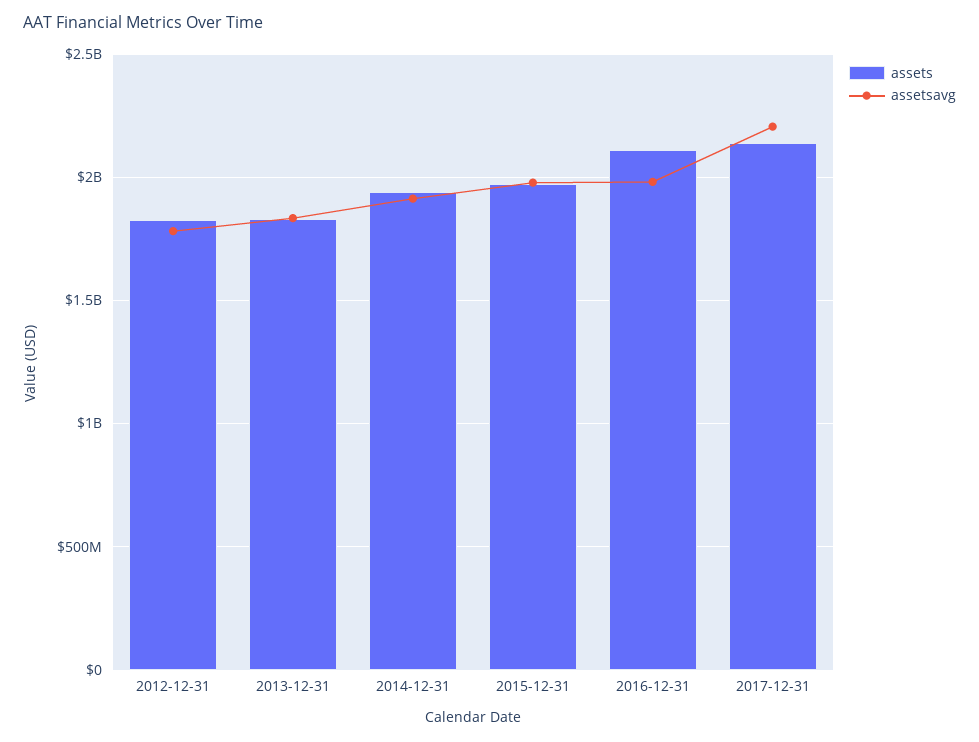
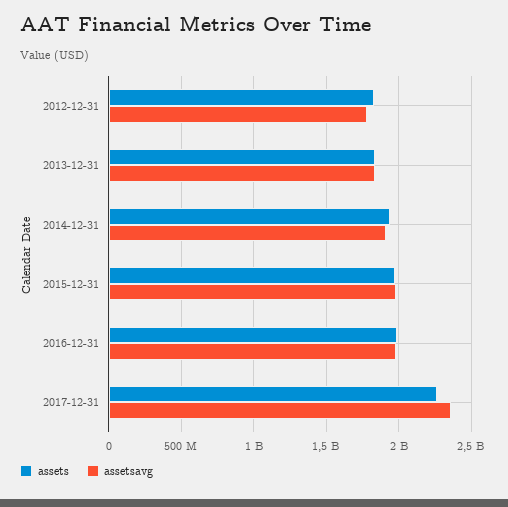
  {
    "assets": {
      "2012-12-31": 1850000000,
      "2013-12-31": 1850000000,
      "2014-12-31": 1950000000,
      "2015-12-31": 1950000000,
-     "2016-12-31": 2100000000,
+     "2016-12-31": 2000000000,
-     "2017-12-31": 2150000000
+     "2017-12-31": 2250000000
    },
    "assetsavg": {
      "2012-12-31": 1800000000,
      "2013-12-31": 1850000000,
      "2014-12-31": 1900000000,
      "2015-12-31": 2000000000,
      "2016-12-31": 2000000000,
-     "2017-12-31": 2200000000
+     "2017-12-31": 2350000000
    }
  }

